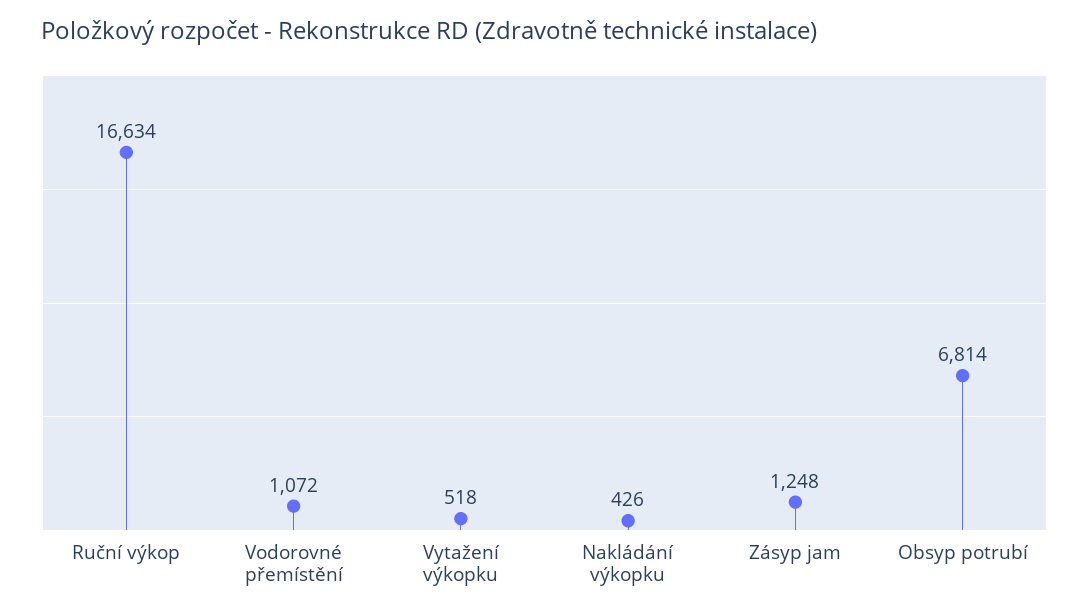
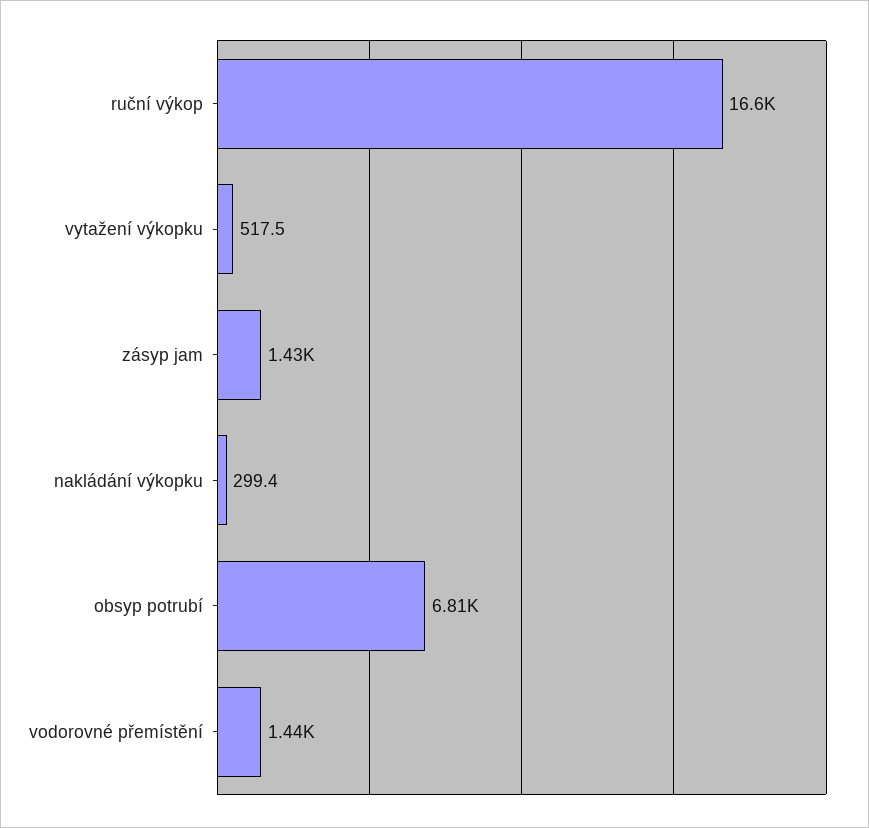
  {
    "Ruční výkop": 16634,
-   "Vodorovné přemístění": 1072,
+   "Vodorovné přemístění": 1440,
    "Vytažení výkopku": 517.5,
-   "Nakládání výkopku": 426,
+   "Nakládání výkopku": 299.4,
-   "Zásyp jam": 1248,
+   "Zásyp jam": 1430,
    "Obsyp potrubí": 6814
  }

